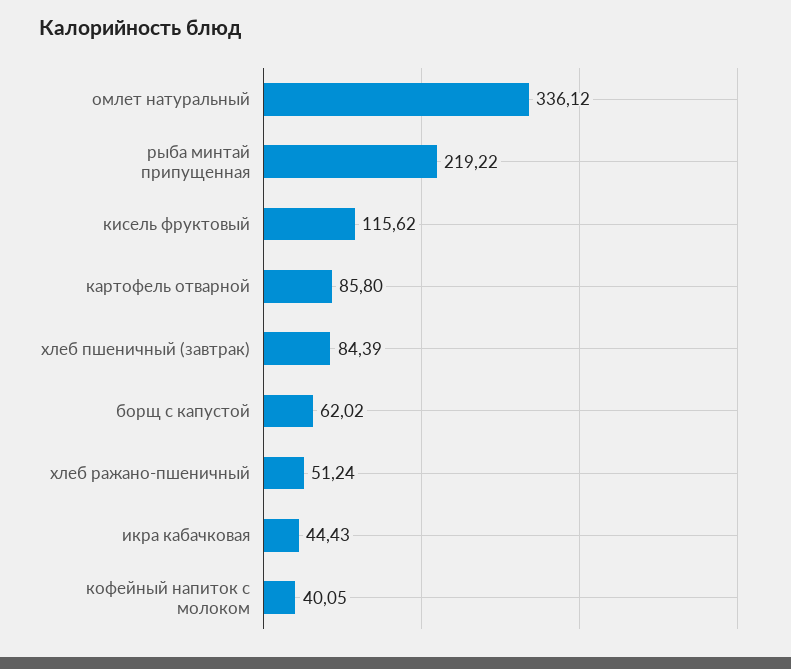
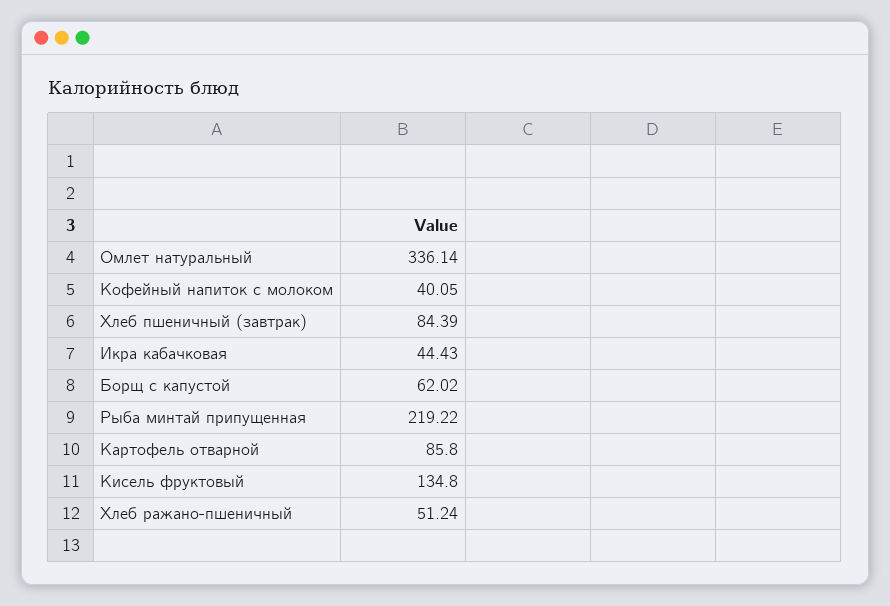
  {
-   "омлет натуральный": 336.12,
+   "омлет натуральный": 336.14,
    "рыба минтай припущенная": 219.22,
-   "кисель фруктовый": 115.62,
+   "кисель фруктовый": 134.8,
    "картофель отварной": 85.8,
    "хлеб пшеничный (завтрак)": 84.39,
    "борщ с капустой": 62.02,
    "хлеб ражано-пшеничный": 51.24,
    "икра кабачковая": 44.43,
    "кофейный напиток с молоком": 40.05
  }

